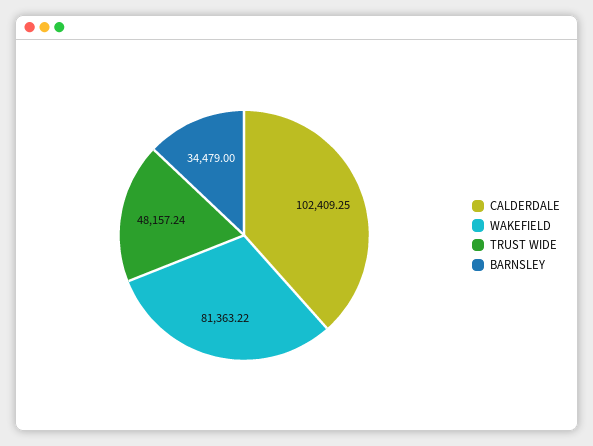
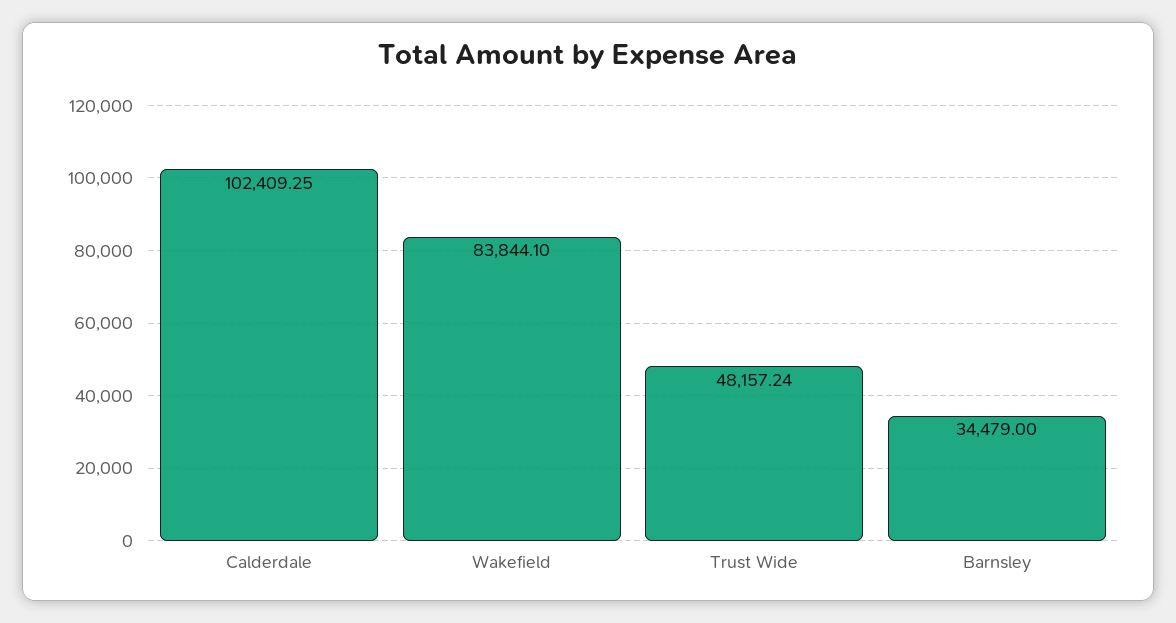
  {
    "CALDERDALE": 102409.25,
-   "WAKEFIELD": 81363.22,
+   "WAKEFIELD": 83844.1,
    "TRUST WIDE": 48157.24,
    "BARNSLEY": 34479
  }

